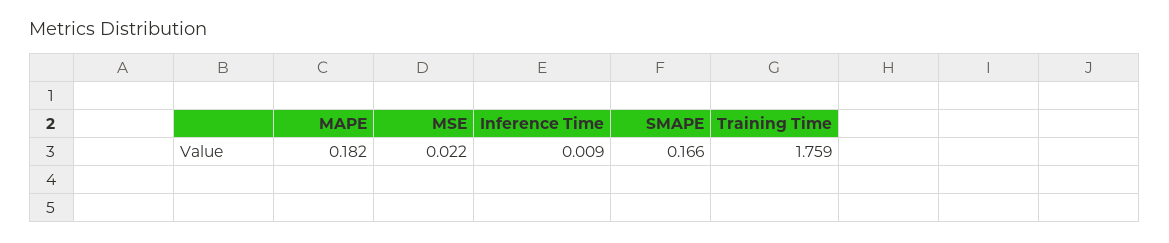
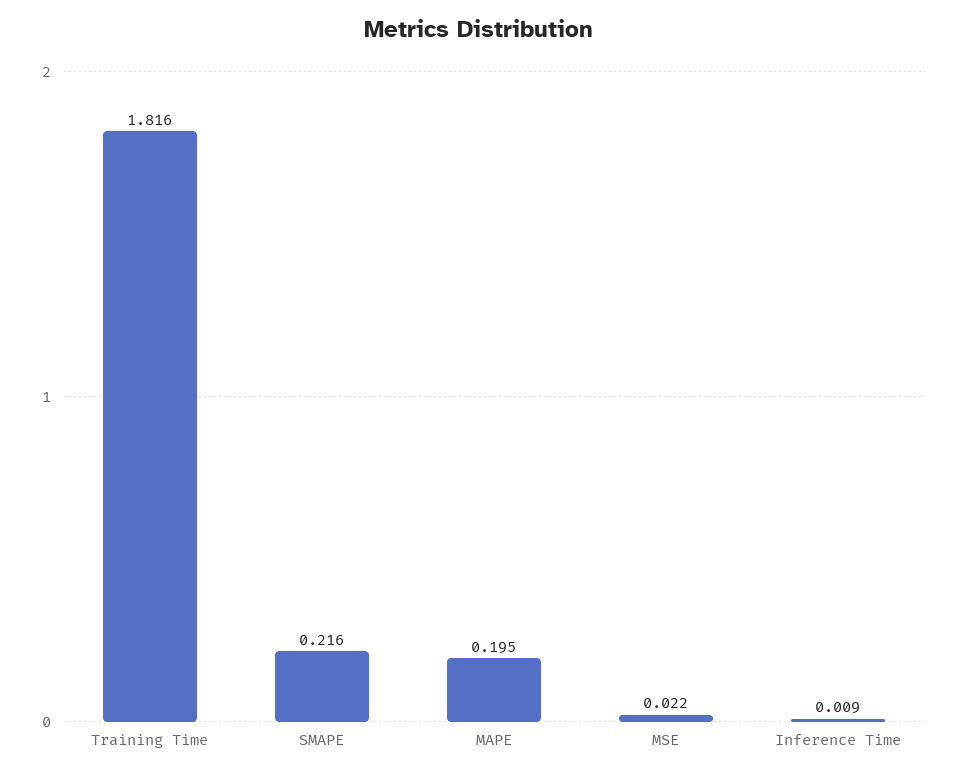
  {
-   "MAPE": 0.182,
+   "MAPE": 0.195,
    "MSE": 0.022,
    "Inference Time": 0.009,
-   "SMAPE": 0.166,
+   "SMAPE": 0.216,
-   "Training Time": 1.759
+   "Training Time": 1.816
  }

